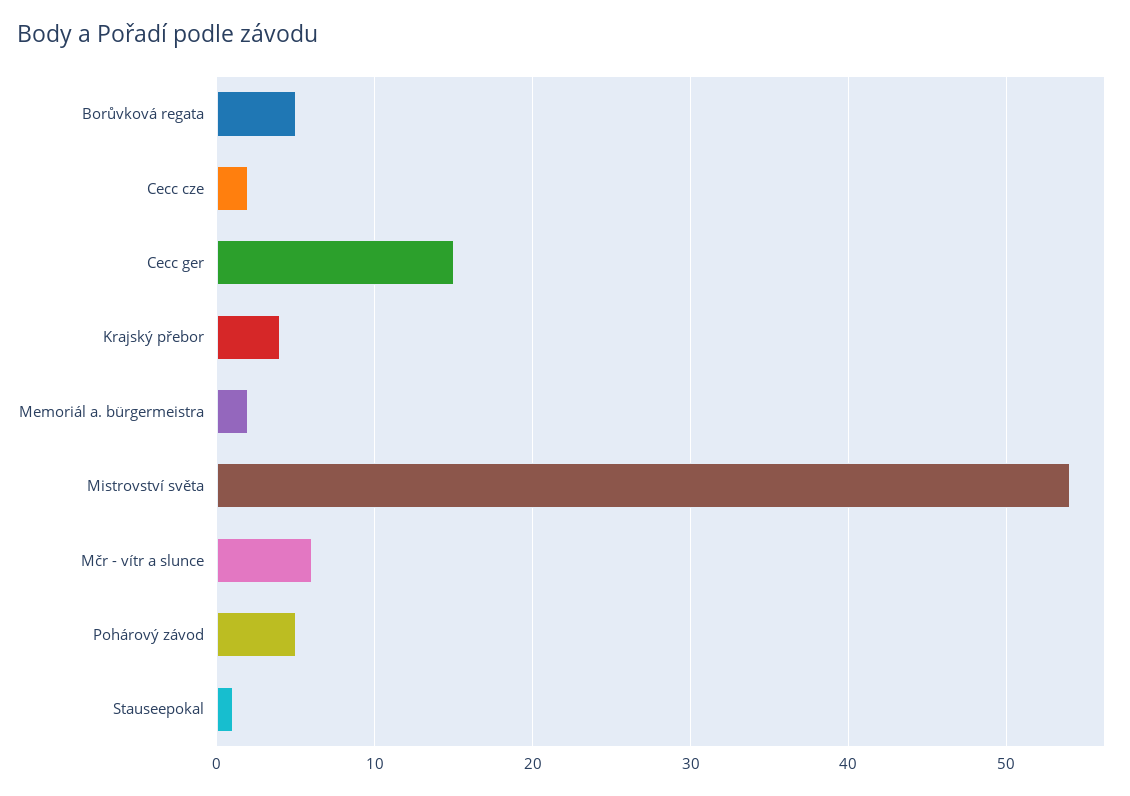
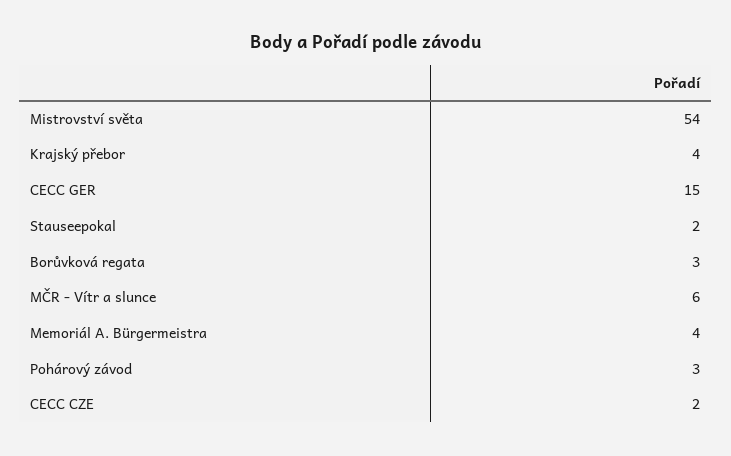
  {
-   "Borůvková regata": 5,
+   "Borůvková regata": 3,
    "Cecc cze": 2,
    "Cecc ger": 15,
    "Krajský přebor": 4,
-   "Memoriál a. bürgermeistra": 2,
+   "Memoriál a. bürgermeistra": 4,
    "Mistrovství světa": 54,
    "Mčr - vítr a slunce": 6,
-   "Pohárový závod": 5,
+   "Pohárový závod": 3,
-   "Stauseepokal": 1
+   "Stauseepokal": 2
  }

